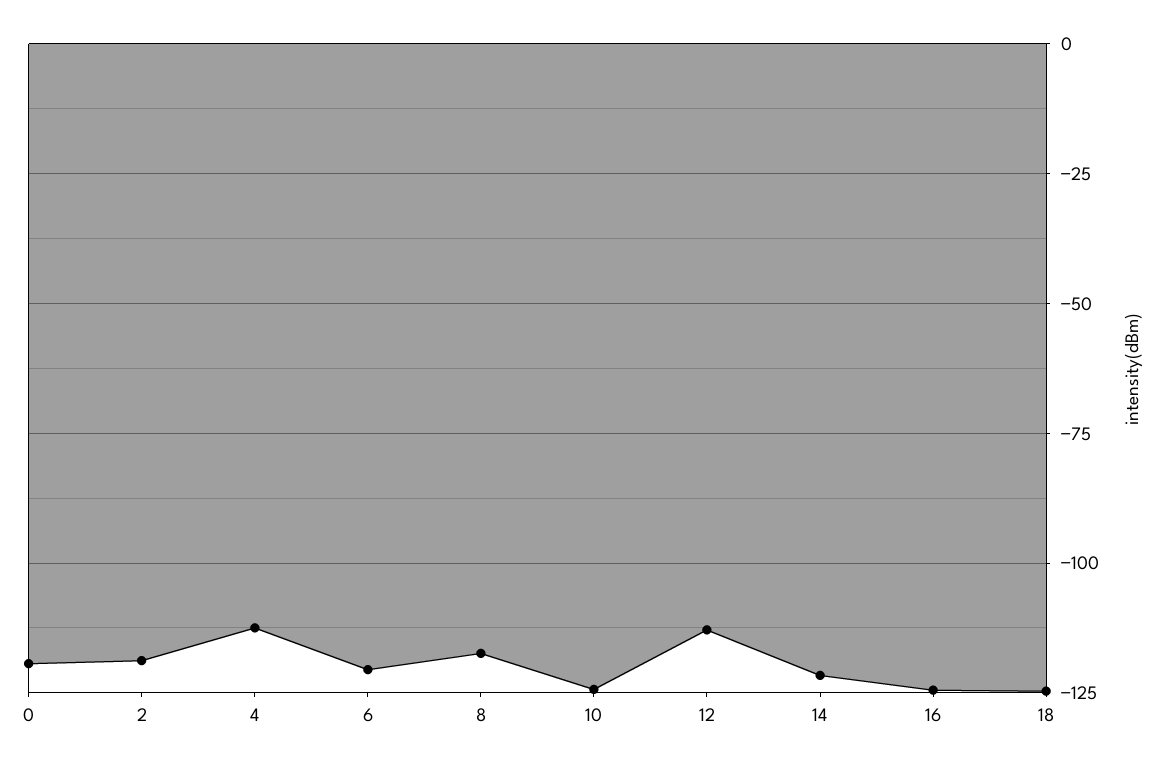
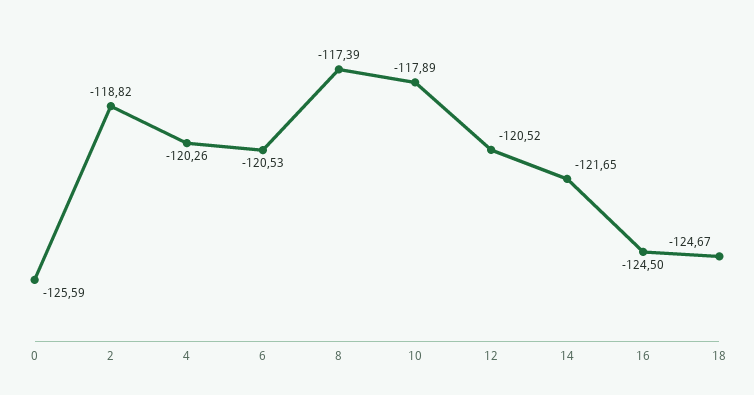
  {
-   "0": -120,
+   "0": -125.59,
    "2": -118.82,
-   "4": -112.5,
+   "4": -120.26,
    "6": -120.53,
    "8": -117.39,
-   "10": -125,
+   "10": -117.89,
-   "12": -112.5,
+   "12": -120.52,
    "14": -121.65,
    "16": -124.5,
    "18": -124.67
  }

